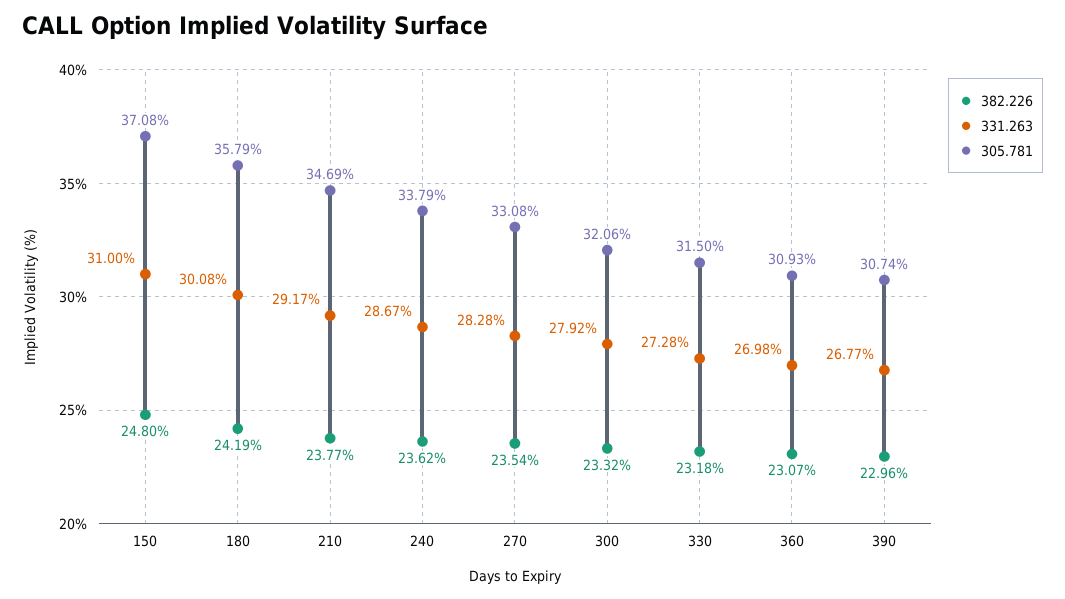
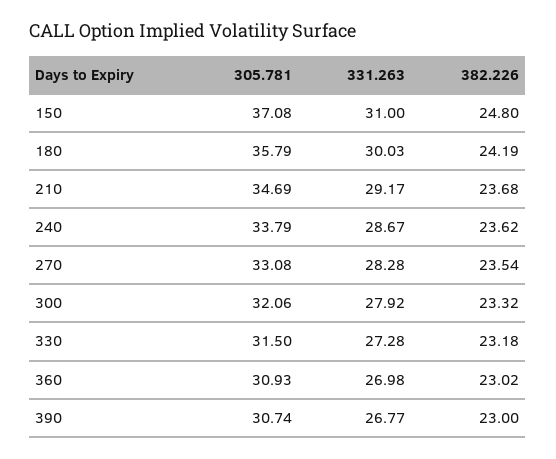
  {
    "382.226": {
      "150": 24.8,
      "180": 24.19,
-     "210": 23.77,
+     "210": 23.68,
      "240": 23.62,
      "270": 23.54,
      "300": 23.32,
      "330": 23.18,
-     "360": 23.07,
+     "360": 23.02,
-     "390": 22.96
+     "390": 23
    },
    "331.263": {
      "150": 31,
-     "180": 30.08,
+     "180": 30.03,
      "210": 29.17,
      "240": 28.67,
      "270": 28.28,
      "300": 27.92,
      "330": 27.28,
      "360": 26.98,
      "390": 26.77
    },
    "305.781": {
      "150": 37.08,
      "180": 35.79,
      "210": 34.69,
      "240": 33.79,
      "270": 33.08,
      "300": 32.06,
      "330": 31.5,
      "360": 30.93,
      "390": 30.74
    }
  }

